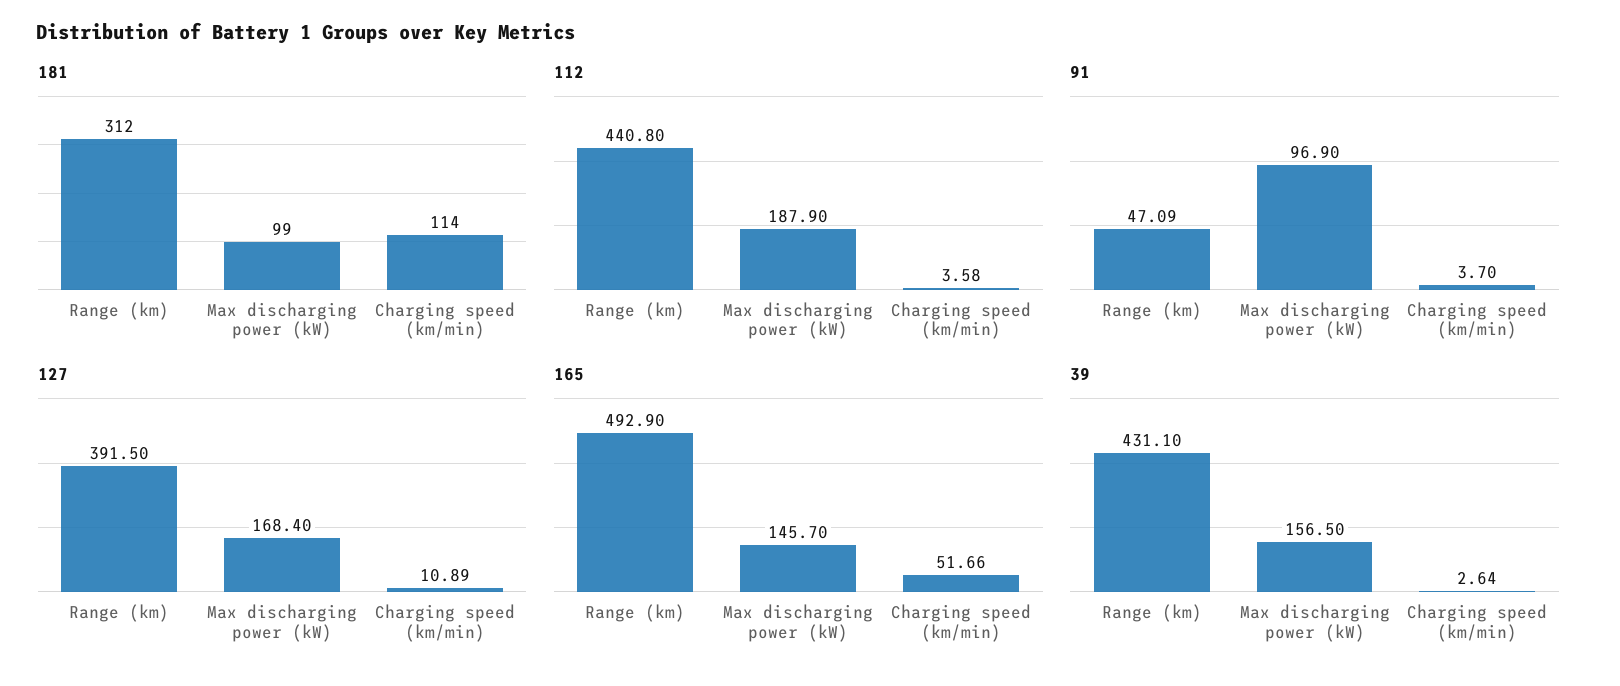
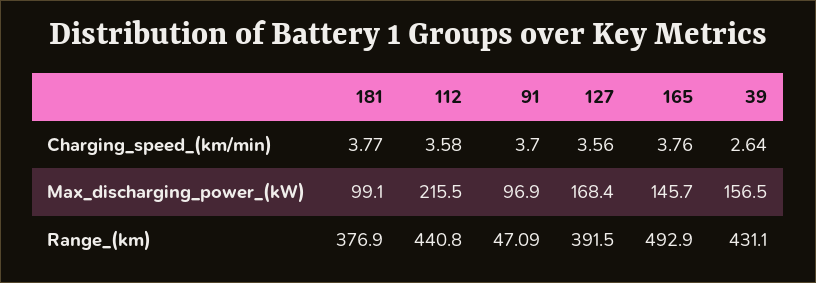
  {
    "181": {
-     "Range (km)": 312,
+     "Range (km)": 376.9,
      "Max discharging power (kW)": 99.1,
-     "Charging speed (km/min)": 114
+     "Charging speed (km/min)": 3.77
    },
    "112": {
      "Range (km)": 440.8,
-     "Max discharging power (kW)": 187.9,
+     "Max discharging power (kW)": 215.5,
      "Charging speed (km/min)": 3.58
    },
    "91": {
      "Range (km)": 47.09,
      "Max discharging power (kW)": 96.9,
      "Charging speed (km/min)": 3.7
    },
    "127": {
      "Range (km)": 391.5,
      "Max discharging power (kW)": 168.4,
-     "Charging speed (km/min)": 10.89
+     "Charging speed (km/min)": 3.56
    },
    "165": {
      "Range (km)": 492.9,
      "Max discharging power (kW)": 145.7,
-     "Charging speed (km/min)": 51.66
+     "Charging speed (km/min)": 3.76
    },
    "39": {
      "Range (km)": 431.1,
      "Max discharging power (kW)": 156.5,
      "Charging speed (km/min)": 2.64
    }
  }

